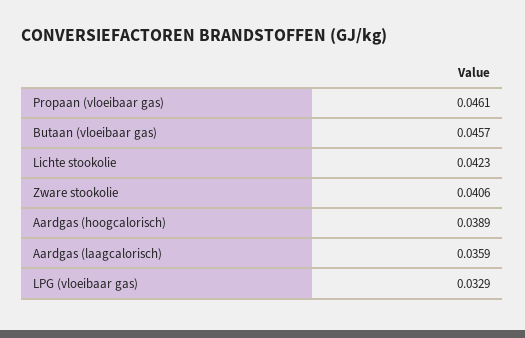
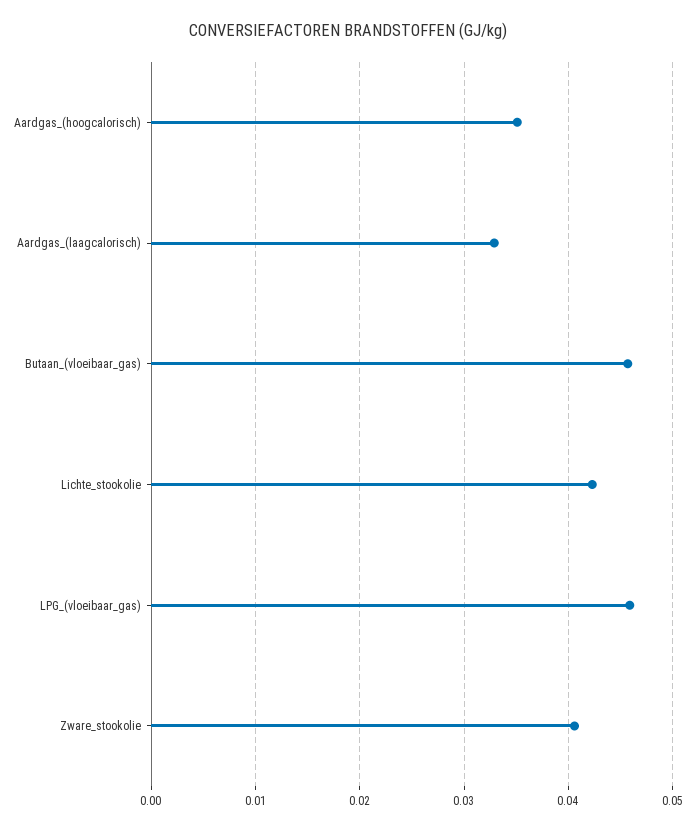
  {
-   "Propaan (vloeibaar gas)": 0.0461,
    "Butaan (vloeibaar gas)": 0.0457,
    "Lichte stookolie": 0.0423,
    "Zware stookolie": 0.0406,
-   "Aardgas (hoogcalorisch)": 0.0389,
+   "Aardgas (hoogcalorisch)": 0.035,
-   "Aardgas (laagcalorisch)": 0.0359,
+   "Aardgas (laagcalorisch)": 0.033,
-   "LPG (vloeibaar gas)": 0.0329
+   "LPG (vloeibaar gas)": 0.046
  }

